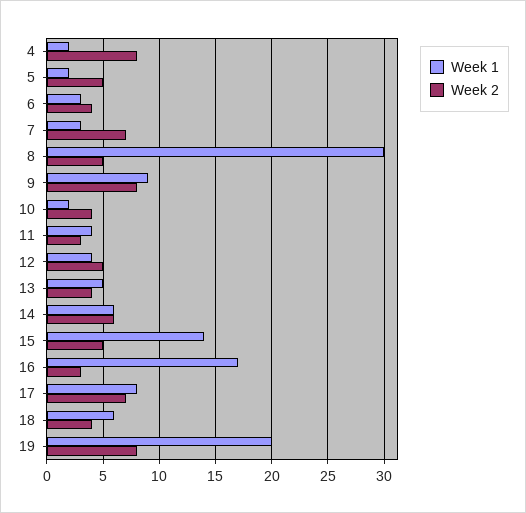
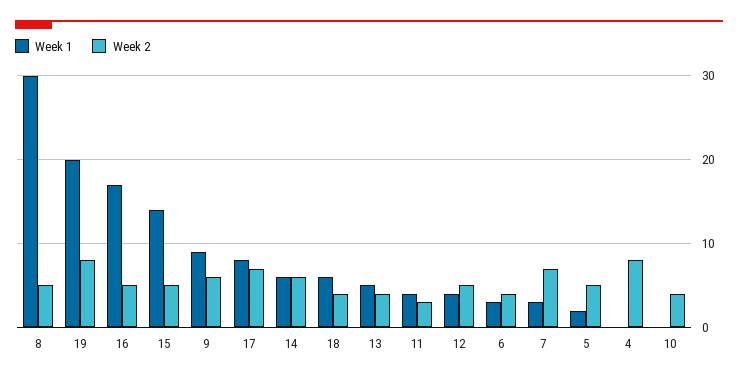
  {
    "Week 1": {
-     "4": 2,
+     "4": 0,
      "5": 2,
      "6": 3,
      "7": 3,
      "8": 30,
      "9": 9,
-     "10": 2,
+     "10": 0,
      "11": 4,
      "12": 4,
      "13": 5,
      "14": 6,
      "15": 14,
      "16": 17,
      "17": 8,
      "18": 6,
      "19": 20
    },
    "Week 2": {
      "4": 8,
      "5": 5,
      "6": 4,
      "7": 7,
      "8": 5,
-     "9": 8,
+     "9": 6,
      "10": 4,
      "11": 3,
      "12": 5,
      "13": 4,
      "14": 6,
      "15": 5,
-     "16": 3,
+     "16": 5,
      "17": 7,
      "18": 4,
      "19": 8
    }
  }

